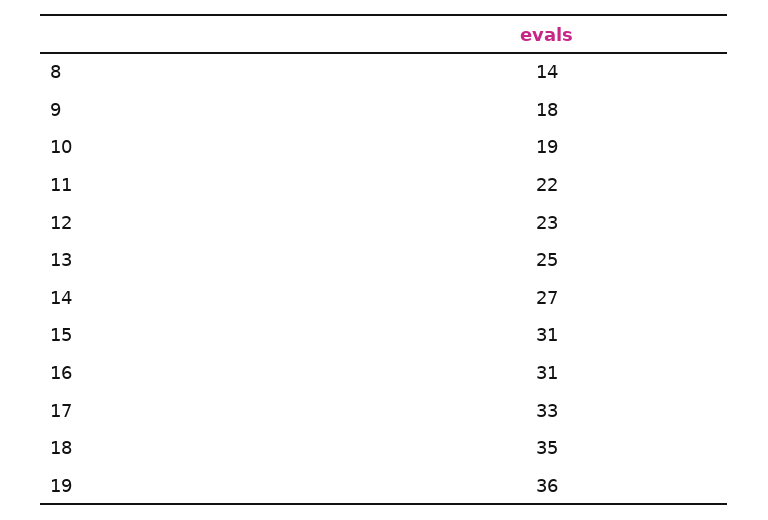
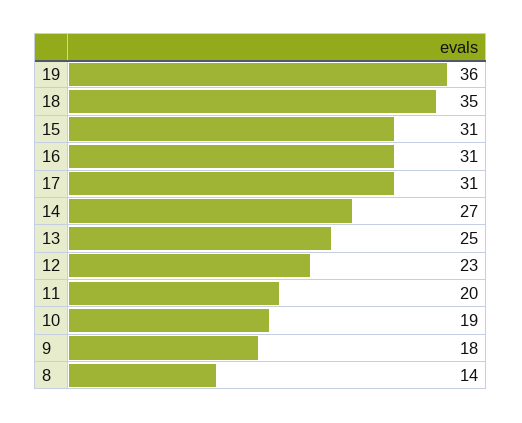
  {
    "8": 14,
    "9": 18,
    "10": 19,
-   "11": 22,
+   "11": 20,
    "12": 23,
    "13": 25,
    "14": 27,
    "15": 31,
    "16": 31,
-   "17": 33,
+   "17": 31,
    "18": 35,
    "19": 36
  }

